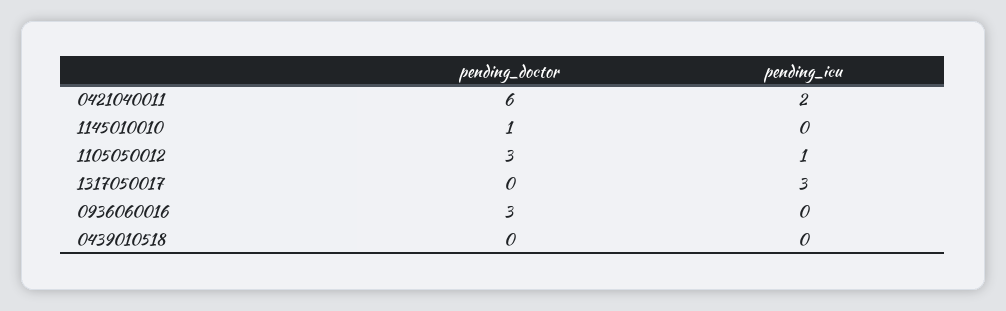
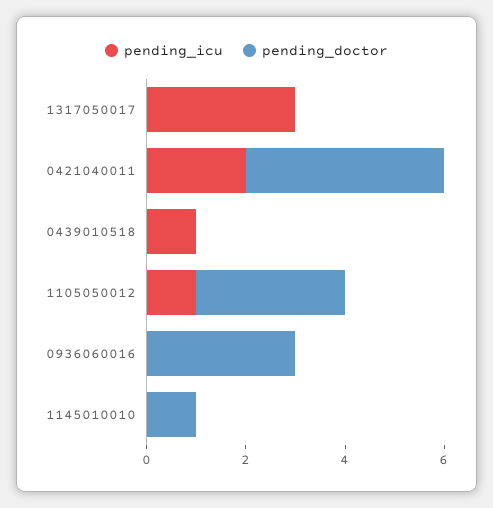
  {
    "pending_doctor": {
-     "0421040011": 6,
+     "0421040011": 4,
      "1145010010": 1,
      "1105050012": 3,
      "1317050017": 0,
      "0936060016": 3,
      "0439010518": 0
    },
    "pending_icu": {
      "0421040011": 2,
      "1145010010": 0,
      "1105050012": 1,
      "1317050017": 3,
      "0936060016": 0,
-     "0439010518": 0
+     "0439010518": 1
    }
  }

